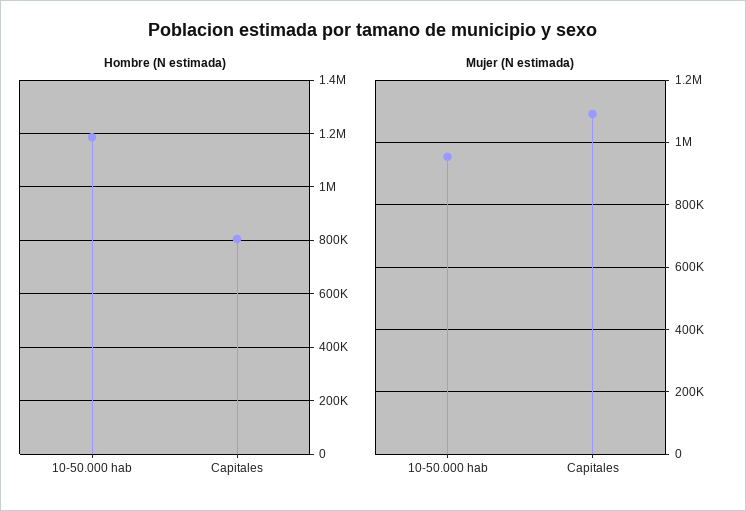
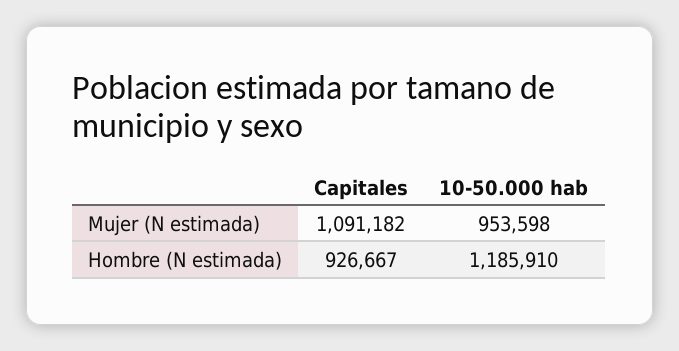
  {
    "Hombre (N estimada)": {
      "10-50.000 hab": 1185910,
-     "Capitales": 800000
+     "Capitales": 926667
    },
    "Mujer (N estimada)": {
      "10-50.000 hab": 953598,
      "Capitales": 1091182
    }
  }

